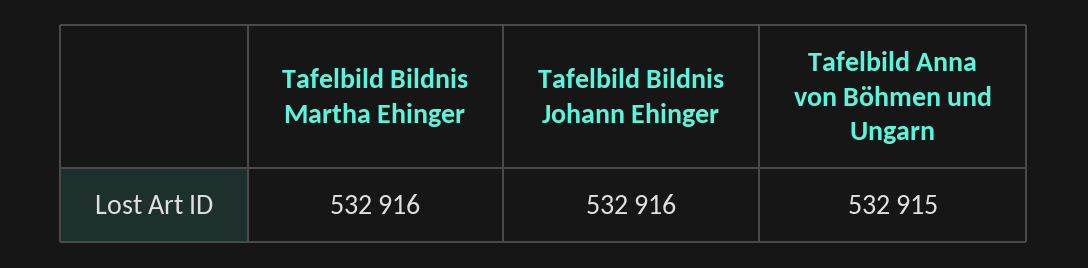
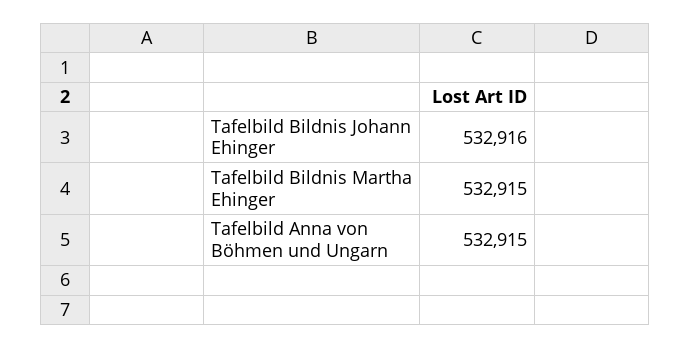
  {
-   "Tafelbild Bildnis Martha Ehinger": 532916,
+   "Tafelbild Bildnis Martha Ehinger": 532915,
    "Tafelbild Bildnis Johann Ehinger": 532916,
    "Tafelbild Anna von Böhmen und Ungarn": 532915
  }

